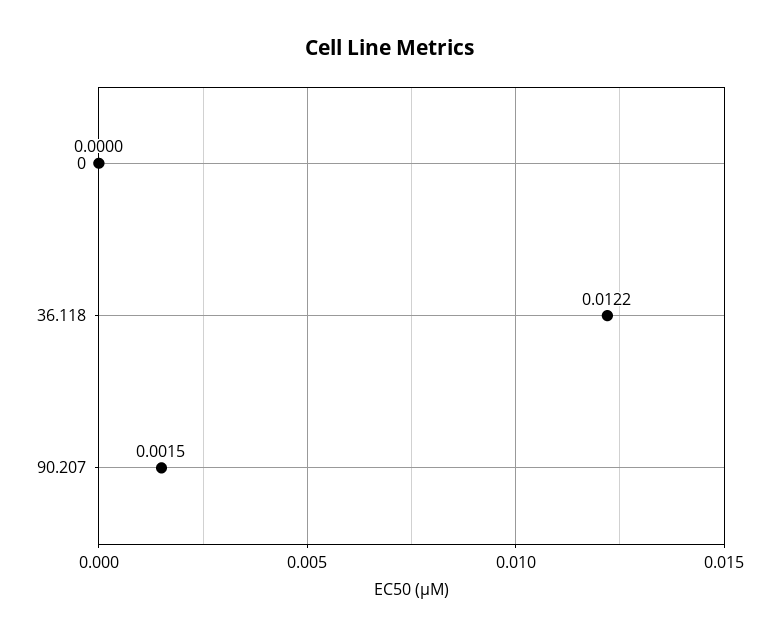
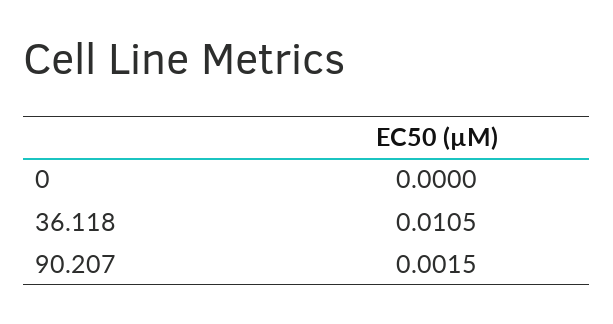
  {
    "0": 0,
-   "36.118": 0.0122,
+   "36.118": 0.0105,
    "90.207": 0.0015
  }

